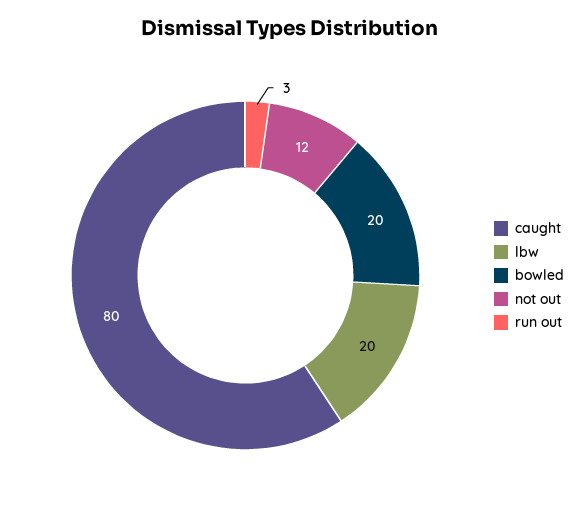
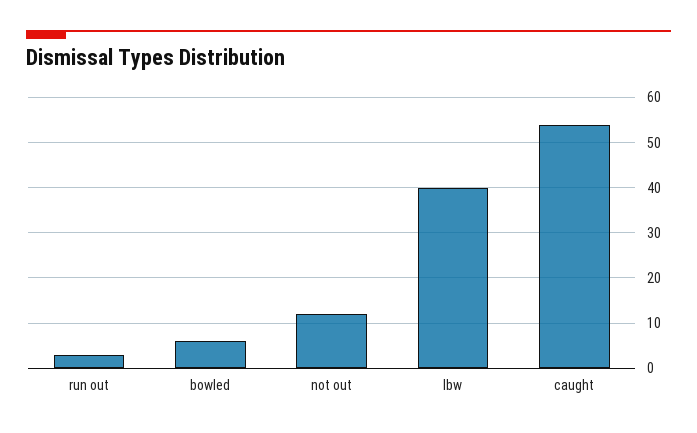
  {
-   "caught": 80,
+   "caught": 55,
-   "lbw": 20,
+   "lbw": 40,
-   "bowled": 20,
+   "bowled": 5,
    "not out": 12,
    "run out": 3
  }

